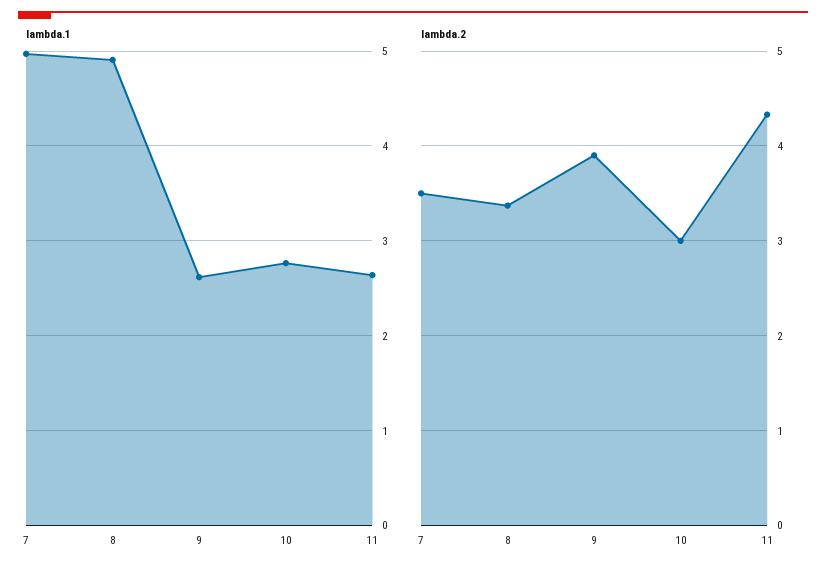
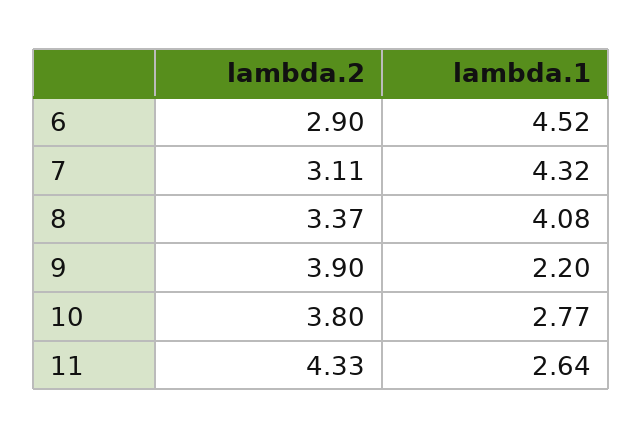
  {
    "lambda.1": {
-     "7": 5,
+     "7": 4.32,
-     "8": 4.9,
+     "8": 4.08,
-     "9": 2.6,
+     "9": 2.2,
      "10": 2.77,
-     "11": 2.64
+     "11": 2.64,
+     "6": 4.52
    },
    "lambda.2": {
-     "7": 3.5,
+     "7": 3.11,
      "8": 3.37,
      "9": 3.9,
-     "10": 3,
+     "10": 3.8,
-     "11": 4.33
+     "11": 4.33,
+     "6": 2.9
    }
  }

